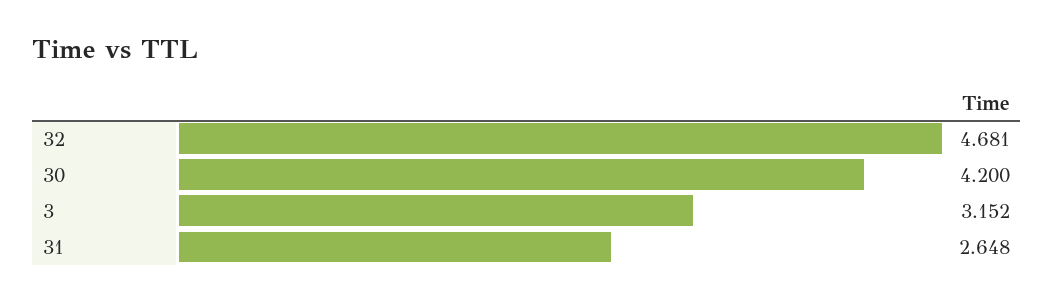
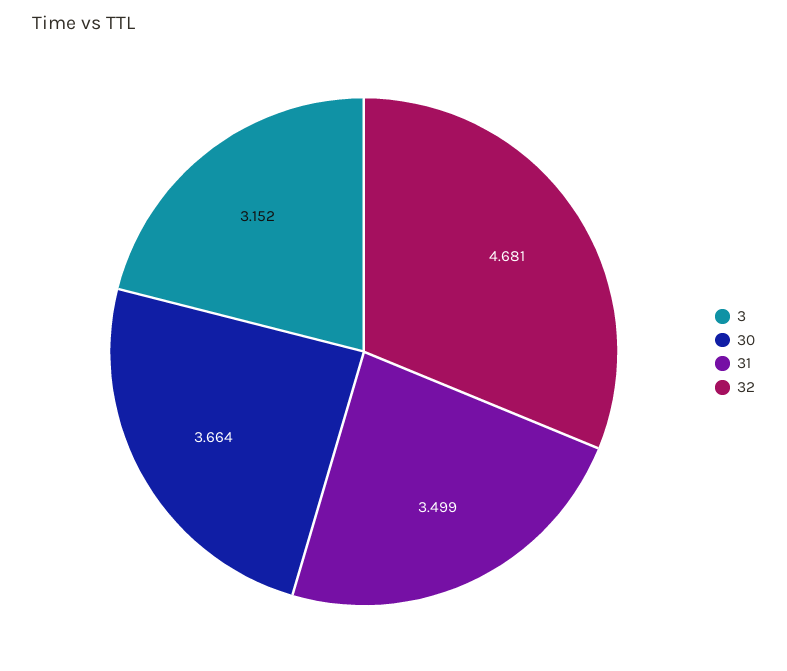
  {
    "32": 4.681,
-   "30": 4.2,
+   "30": 3.664,
    "3": 3.152,
-   "31": 2.648
+   "31": 3.499
  }

